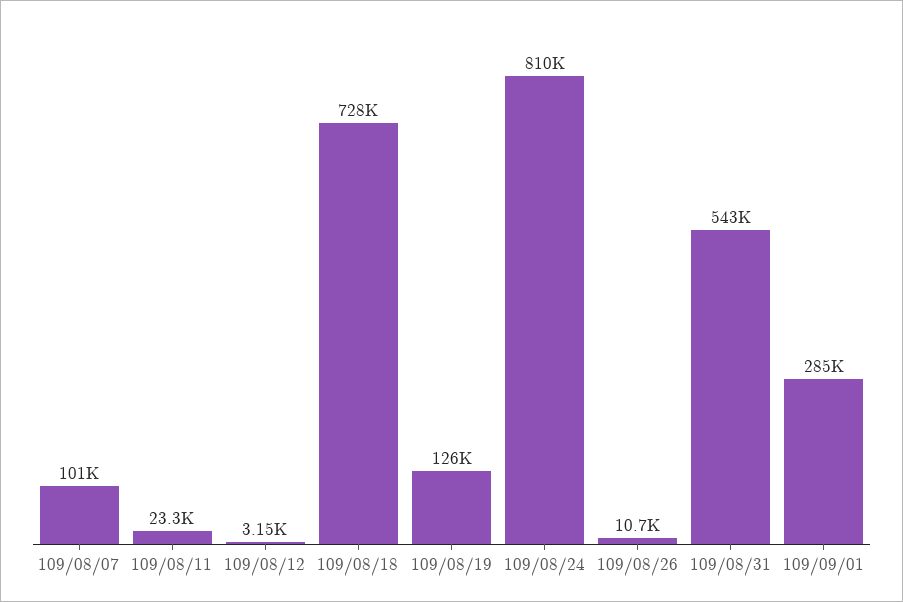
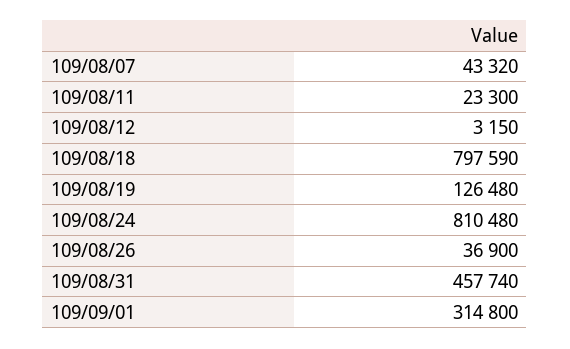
  {
-   "109/08/07": 101000,
+   "109/08/07": 43320,
    "109/08/11": 23300,
    "109/08/12": 3150,
-   "109/08/18": 728000,
+   "109/08/18": 797590,
    "109/08/19": 126480,
    "109/08/24": 810480,
-   "109/08/26": 10700,
+   "109/08/26": 36900,
-   "109/08/31": 543000,
+   "109/08/31": 457740,
-   "109/09/01": 285000
+   "109/09/01": 314800
  }

